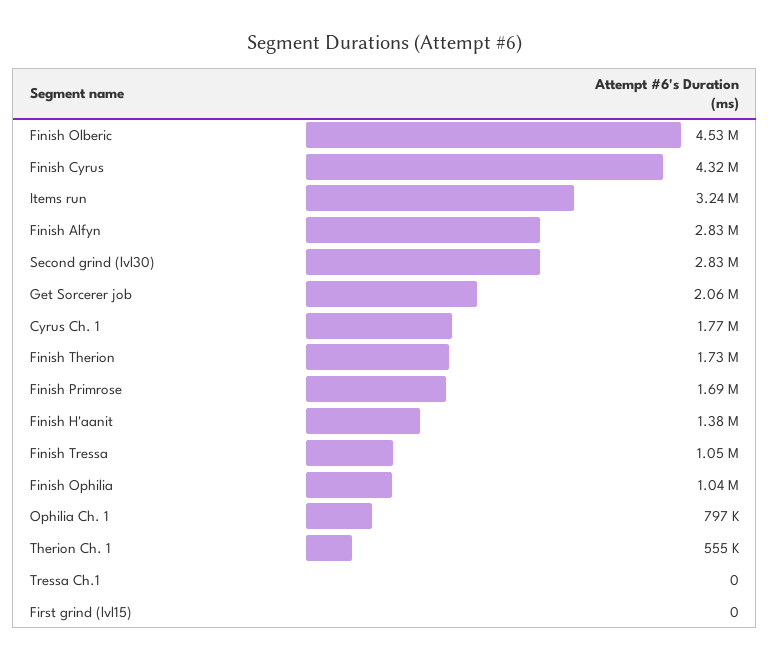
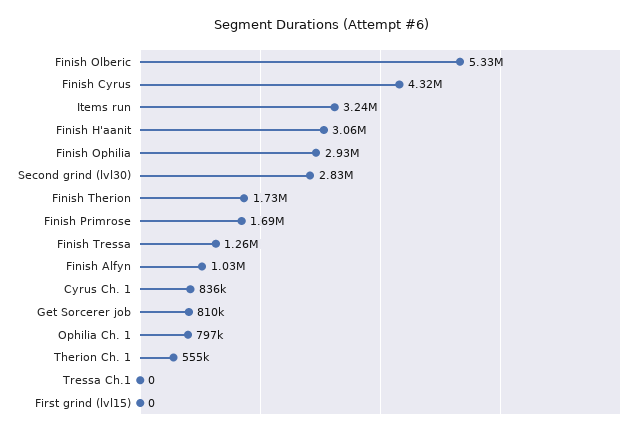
  {
-   "Finish Olberic": 4530000,
+   "Finish Olberic": 5330000,
    "Finish Cyrus": 4320000,
    "Items run": 3240000,
-   "Finish Alfyn": 2830000,
+   "Finish Alfyn": 1030000,
    "Second grind (lvl30)": 2830000,
-   "Get Sorcerer job": 2060000,
+   "Get Sorcerer job": 810000,
-   "Cyrus Ch. 1": 1770000,
+   "Cyrus Ch. 1": 836000,
    "Finish Therion": 1730000,
    "Finish Primrose": 1690000,
-   "Finish H'aanit": 1380000,
+   "Finish H'aanit": 3060000,
-   "Finish Tressa": 1050000,
+   "Finish Tressa": 1260000,
-   "Finish Ophilia": 1040000,
+   "Finish Ophilia": 2930000,
    "Ophilia Ch. 1": 797000,
    "Therion Ch. 1": 555000,
    "Tressa Ch.1": 0,
    "First grind (lvl15)": 0
  }

